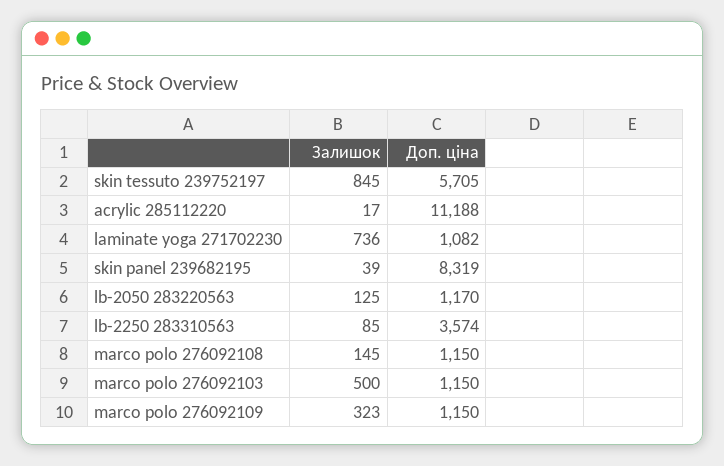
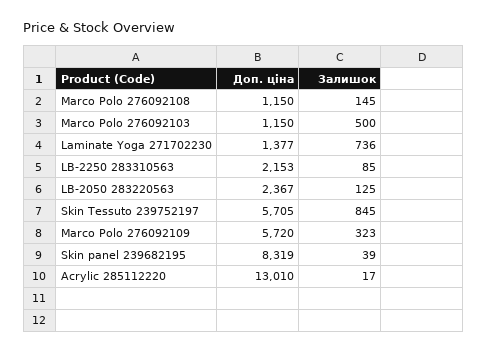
  {
    "Залишок": {
      "skin tessuto 239752197": 845,
      "acrylic 285112220": 17,
      "laminate yoga 271702230": 736,
      "skin panel 239682195": 39,
      "lb-2050 283220563": 125,
      "lb-2250 283310563": 85,
      "marco polo 276092108": 145,
      "marco polo 276092103": 500,
      "marco polo 276092109": 323
    },
    "Доп. ціна": {
      "skin tessuto 239752197": 5705,
-     "acrylic 285112220": 11188,
+     "acrylic 285112220": 13010,
-     "laminate yoga 271702230": 1082,
+     "laminate yoga 271702230": 1377,
      "skin panel 239682195": 8319,
-     "lb-2050 283220563": 1170,
+     "lb-2050 283220563": 2367,
-     "lb-2250 283310563": 3574,
+     "lb-2250 283310563": 2153,
      "marco polo 276092108": 1150,
      "marco polo 276092103": 1150,
-     "marco polo 276092109": 1150
+     "marco polo 276092109": 5720
    }
  }

